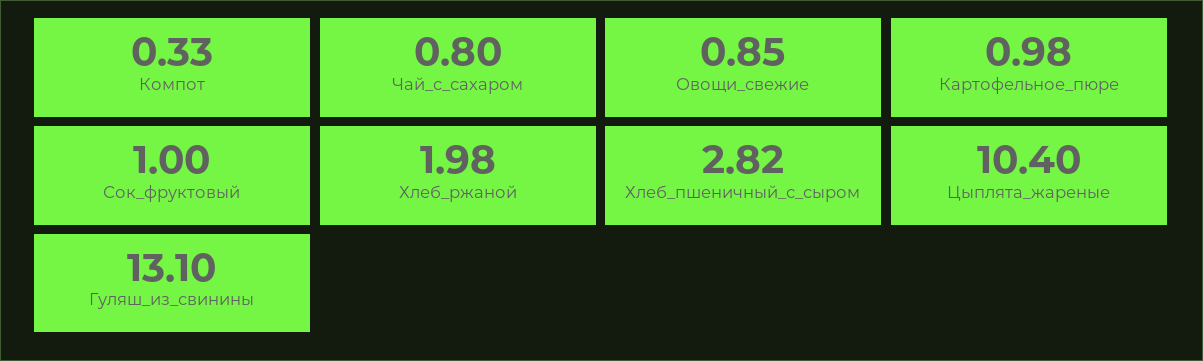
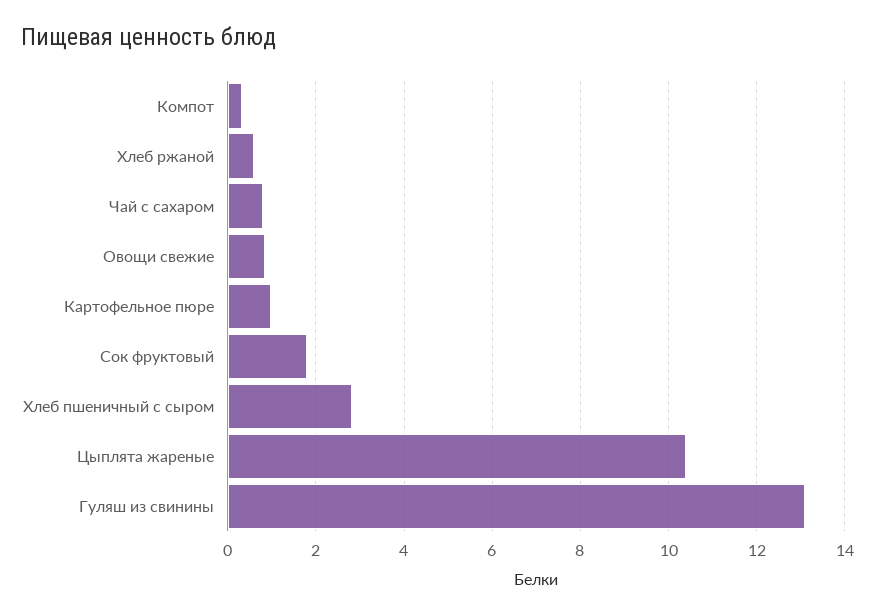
  {
    "Компот": 0.33,
    "Чай_с_сахаром": 0.8,
    "Овощи_свежие": 0.85,
    "Картофельное_пюре": 0.98,
-   "Сок_фруктовый": 1,
+   "Сок_фруктовый": 1.8,
-   "Хлеб_ржаной": 1.98,
+   "Хлеб_ржаной": 0.6,
    "Хлеб_пшеничный_с_сыром": 2.82,
    "Цыплята_жареные": 10.4,
    "Гуляш_из_свинины": 13.1
  }

